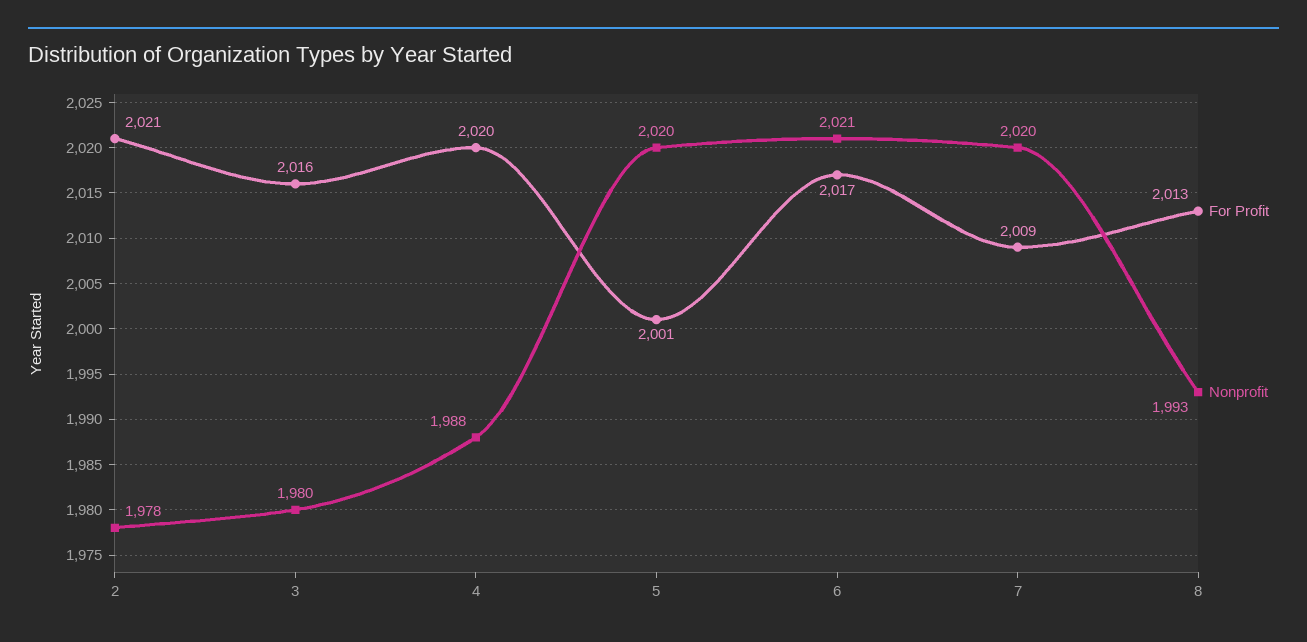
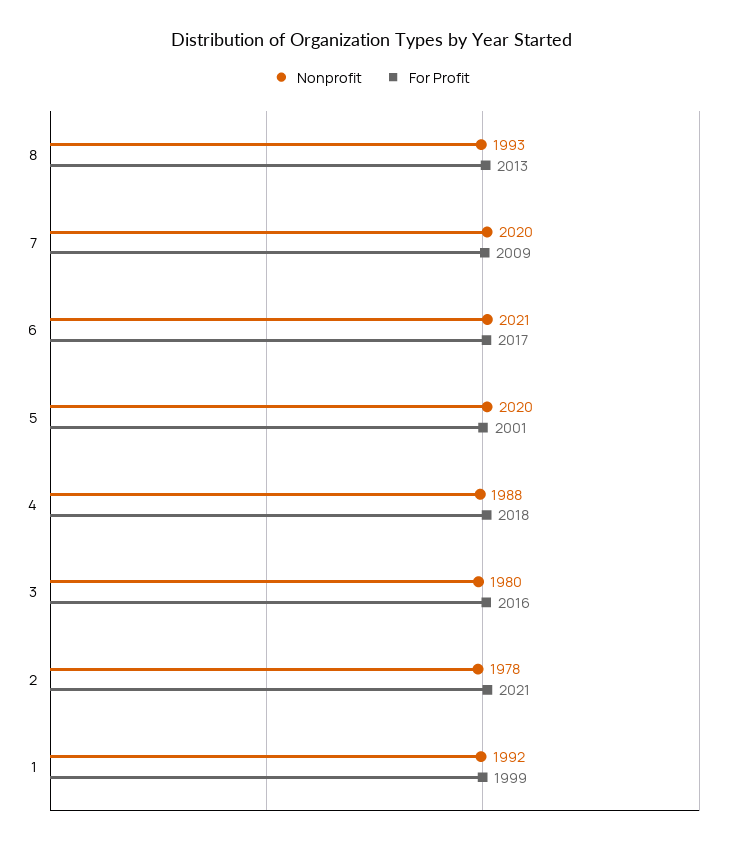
  {
    "For Profit": {
      "2": 2021,
      "3": 2016,
-     "4": 2020,
+     "4": 2018,
      "5": 2001,
      "6": 2017,
      "7": 2009,
-     "8": 2013
+     "8": 2013,
+     "1": 1999
    },
    "Nonprofit": {
      "2": 1978,
      "3": 1980,
      "4": 1988,
      "5": 2020,
      "6": 2021,
      "7": 2020,
-     "8": 1993
+     "8": 1993,
+     "1": 1992
    }
  }

